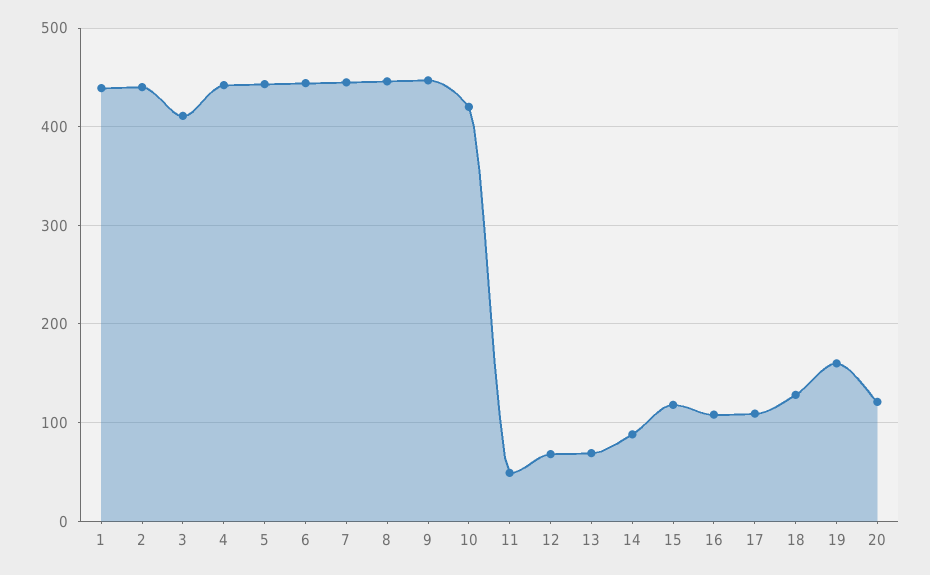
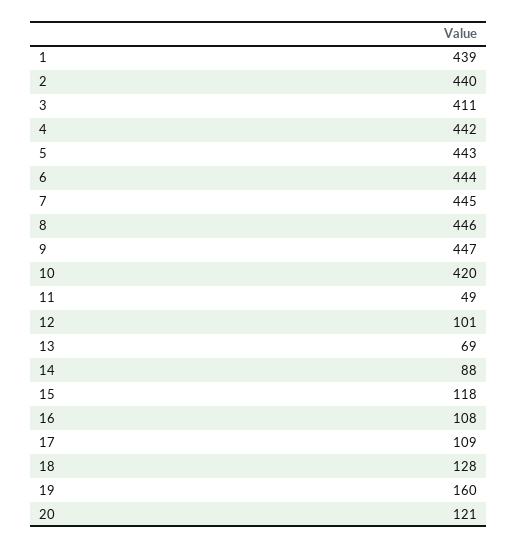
  {
    "1": 439,
    "2": 440,
    "3": 411,
    "4": 442,
    "5": 443,
    "6": 444,
    "7": 445,
    "8": 446,
    "9": 447,
    "10": 420,
    "11": 49,
-   "12": 70,
+   "12": 101,
    "13": 69,
    "14": 88,
    "15": 118,
    "16": 108,
    "17": 109,
    "18": 128,
    "19": 160,
    "20": 121
  }

